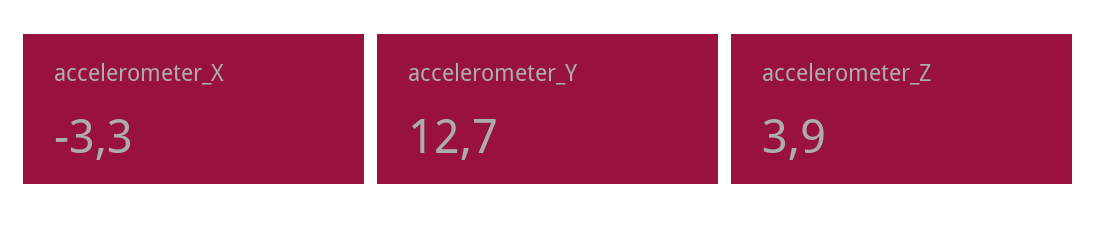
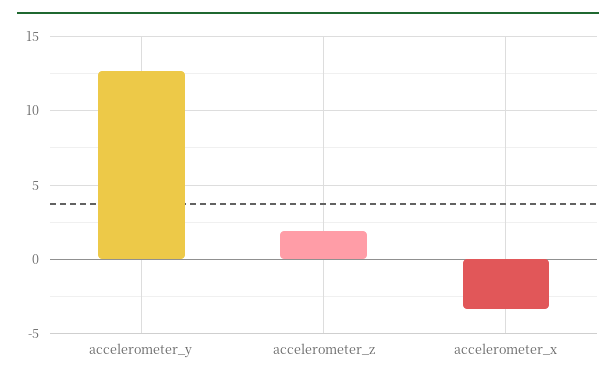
  {
    "accelerometer_X": -3.3,
    "accelerometer_Y": 12.7,
-   "accelerometer_Z": 3.9
+   "accelerometer_Z": 2
  }

